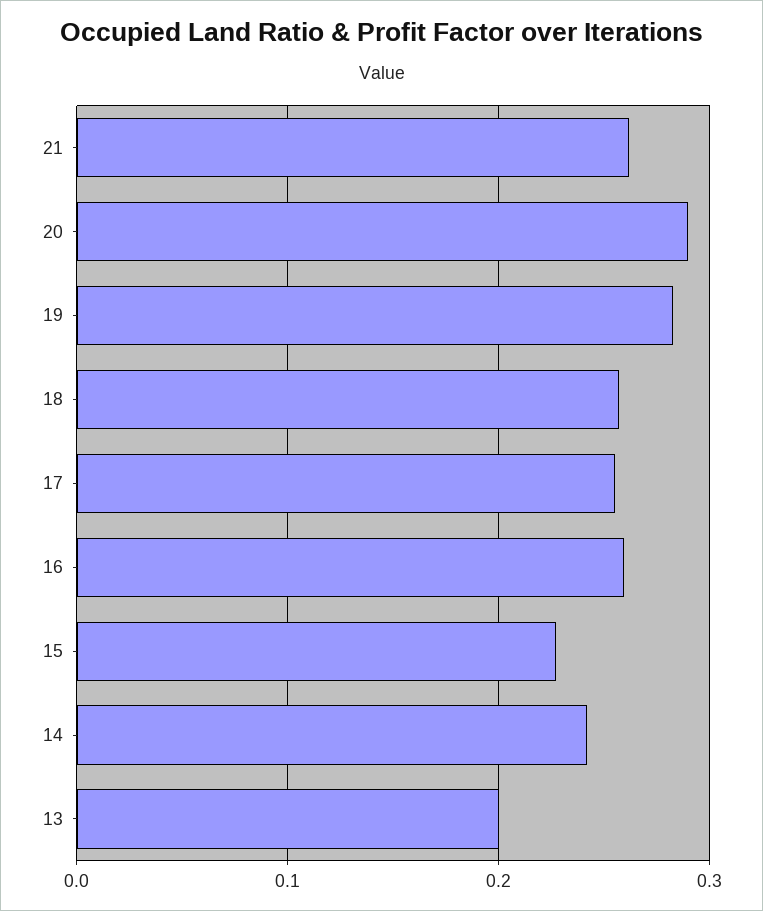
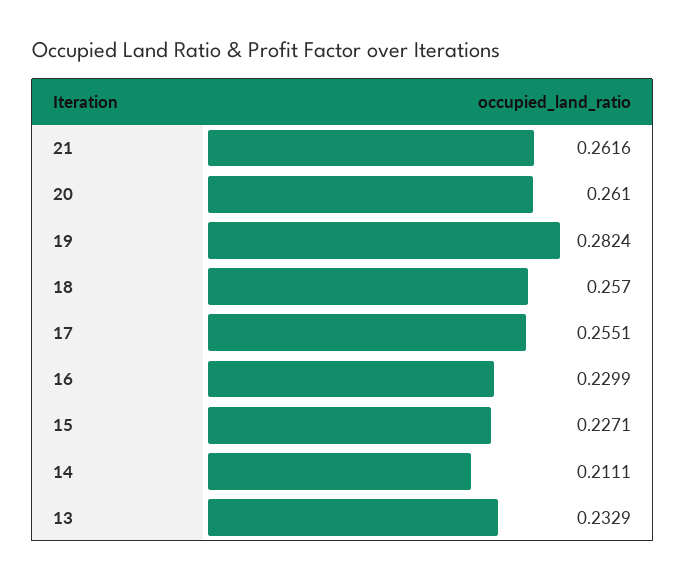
  {
    "21": 0.2616,
-   "20": 0.29,
+   "20": 0.261,
    "19": 0.2824,
    "18": 0.257,
    "17": 0.2551,
-   "16": 0.26,
+   "16": 0.2299,
    "15": 0.2271,
-   "14": 0.24,
+   "14": 0.2111,
-   "13": 0.2
+   "13": 0.2329
  }

